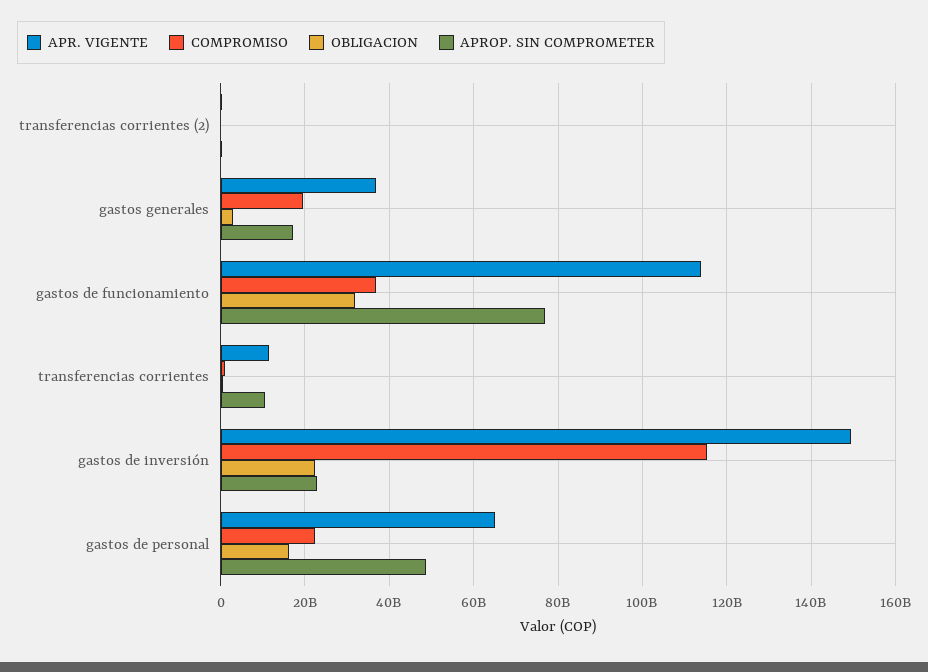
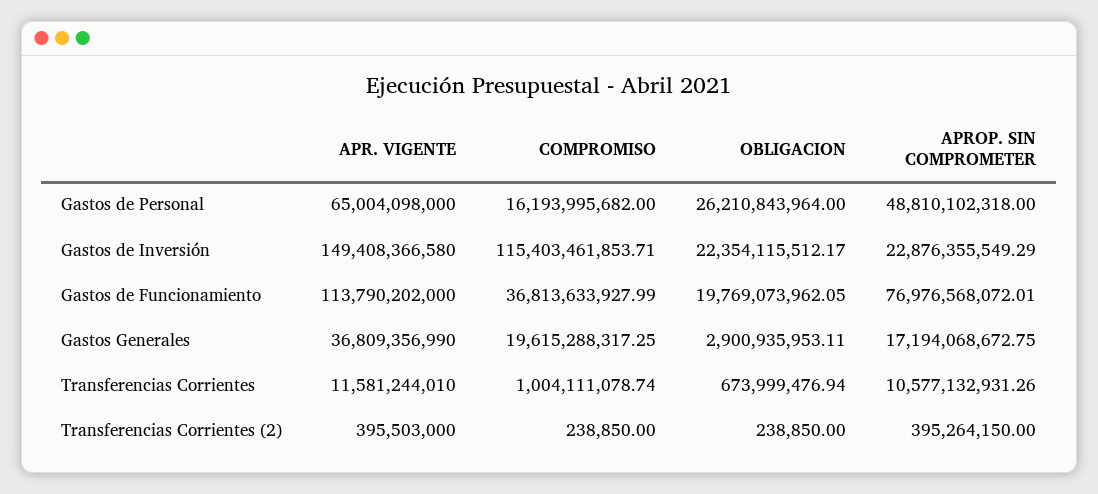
  {
    "APR. VIGENTE": {
      "transferencias corrientes (2)": 395503000,
      "gastos generales": 36809356990,
      "gastos de funcionamiento": 113790202000,
      "transferencias corrientes": 11581244010,
      "gastos de inversión": 149408366580,
      "gastos de personal": 65004098000
    },
    "COMPROMISO": {
      "transferencias corrientes (2)": 238850,
      "gastos generales": 19615288317.25,
      "gastos de funcionamiento": 36813633927.99,
      "transferencias corrientes": 1004111078.74,
      "gastos de inversión": 115403461853.71,
-     "gastos de personal": 22000000000
+     "gastos de personal": 16193995682
    },
    "OBLIGACION": {
      "transferencias corrientes (2)": 238850,
      "gastos generales": 2900935953.11,
-     "gastos de funcionamiento": 32000000000,
+     "gastos de funcionamiento": 19769073962.05,
      "transferencias corrientes": 673999476.94,
      "gastos de inversión": 22354115512.17,
-     "gastos de personal": 16000000000
+     "gastos de personal": 26210843964
    },
    "APROP. SIN COMPROMETER": {
      "transferencias corrientes (2)": 395264150,
      "gastos generales": 17194068672.75,
      "gastos de funcionamiento": 76976568072.01,
      "transferencias corrientes": 10577132931.26,
      "gastos de inversión": 22876355549.29,
      "gastos de personal": 48810102318
    }
  }

